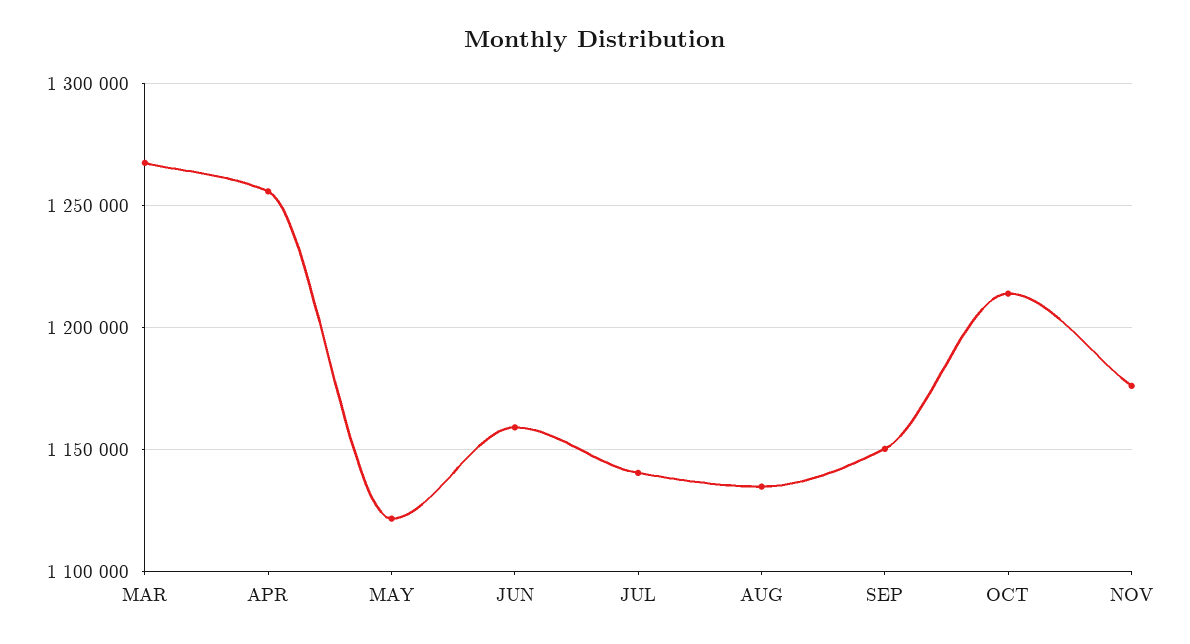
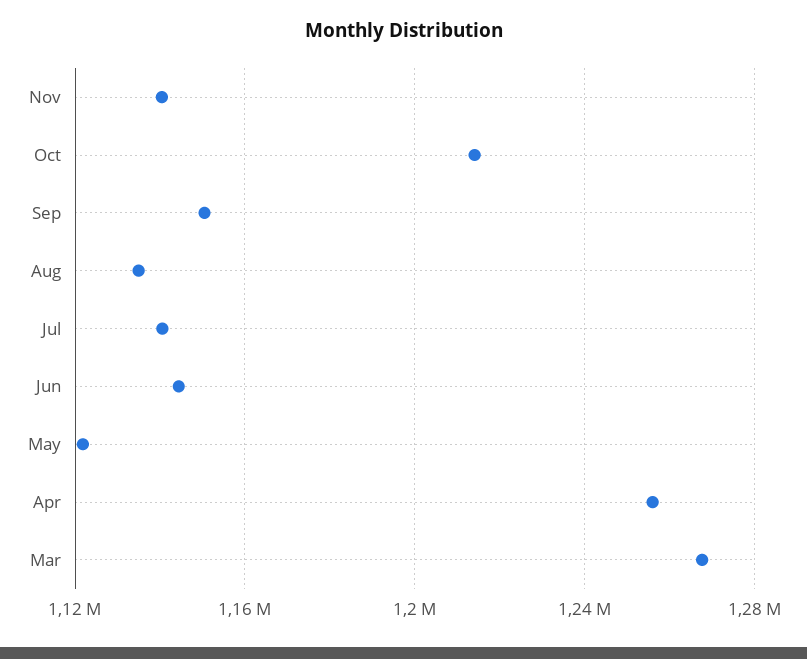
  {
    "MAR": 1270000,
    "APR": 1255000,
    "MAY": 1120000,
-   "JUN": 1160000,
+   "JUN": 1145000,
    "JUL": 1140000,
    "AUG": 1135000,
    "SEP": 1150000,
    "OCT": 1215000,
-   "NOV": 1175000
+   "NOV": 1140000
  }

